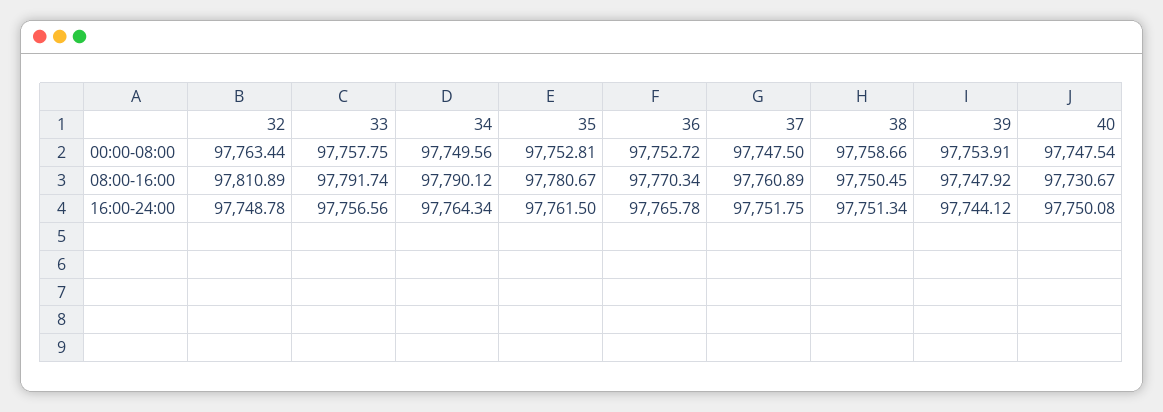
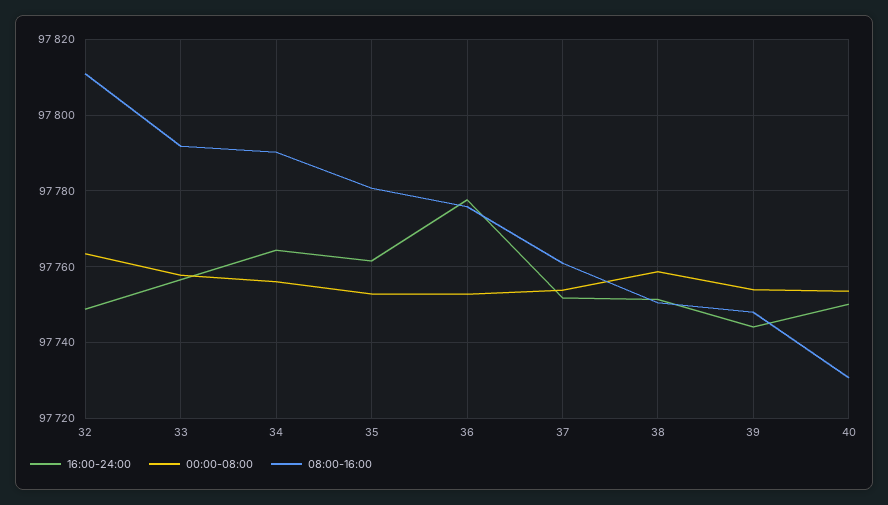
  {
    "00:00-08:00": {
      "32": 97763.44,
      "33": 97757.75,
-     "34": 97749.56,
+     "34": 97756,
      "35": 97752.81,
      "36": 97752.72,
-     "37": 97747.5,
+     "37": 97754,
      "38": 97758.66,
      "39": 97753.91,
-     "40": 97747.54
+     "40": 97754
    },
    "08:00-16:00": {
      "32": 97810.89,
      "33": 97791.74,
      "34": 97790.12,
      "35": 97780.67,
-     "36": 97770.34,
+     "36": 97776,
      "37": 97760.89,
      "38": 97750.45,
      "39": 97747.92,
      "40": 97730.67
    },
    "16:00-24:00": {
      "32": 97748.78,
      "33": 97756.56,
      "34": 97764.34,
      "35": 97761.5,
-     "36": 97765.78,
+     "36": 97778,
      "37": 97751.75,
      "38": 97751.34,
      "39": 97744.12,
      "40": 97750.08
    }
  }

